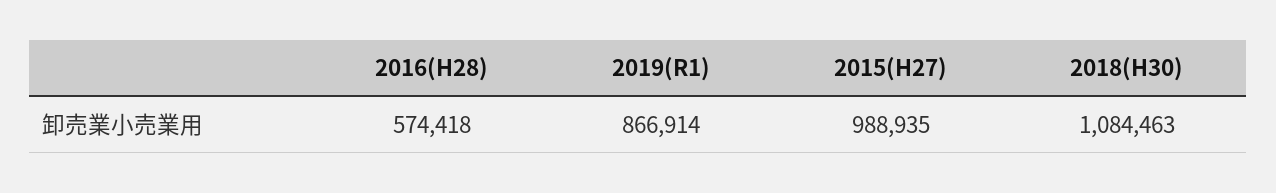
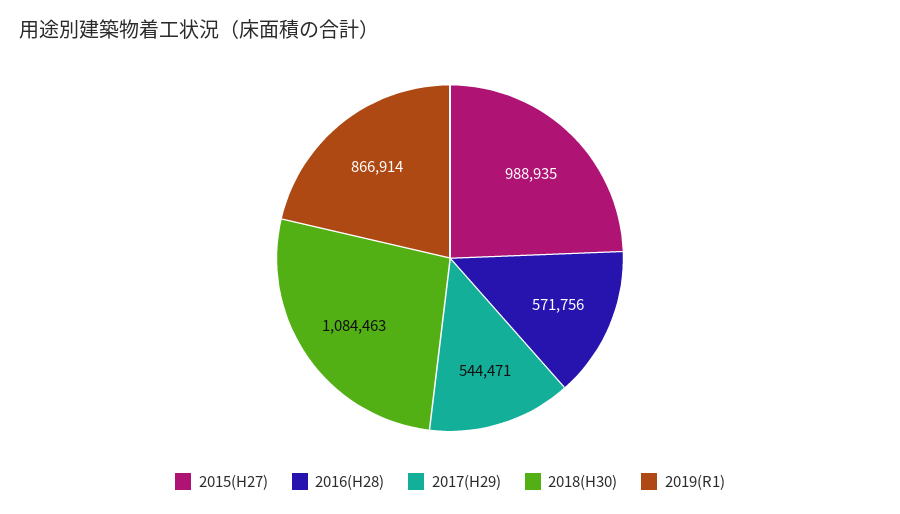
  {
-   "2016(H28)": 574418,
+   "2016(H28)": 571756,
    "2019(R1)": 866914,
    "2015(H27)": 988935,
-   "2018(H30)": 1084463
+   "2018(H30)": 1084463,
+   "2017(H29)": 544471
  }

